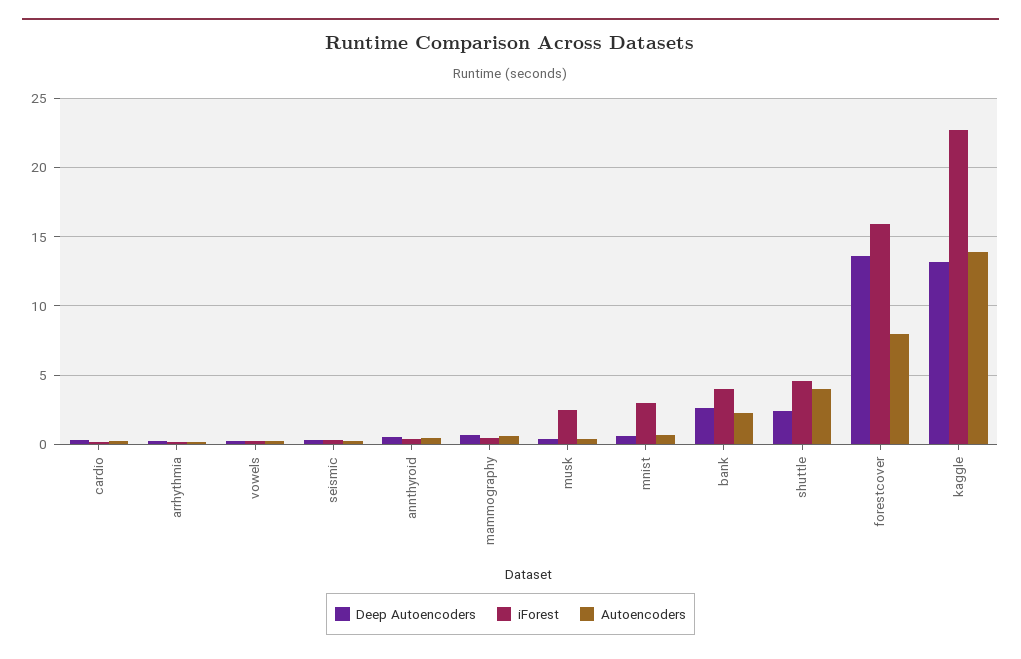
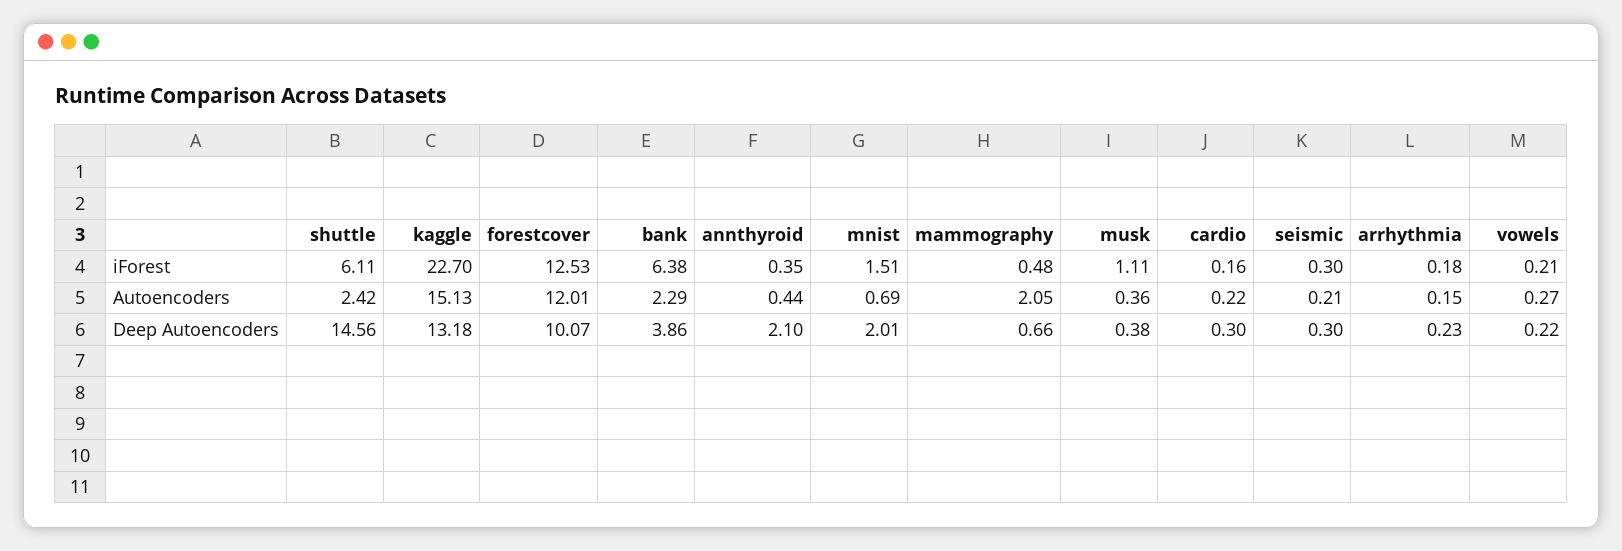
  {
    "Deep Autoencoders": {
      "cardio": 0.3,
      "arrhythmia": 0.23,
      "vowels": 0.22,
      "seismic": 0.3,
-     "annthyroid": 0.5,
+     "annthyroid": 2.1,
      "mammography": 0.66,
      "musk": 0.38,
-     "mnist": 0.5,
+     "mnist": 2.01,
-     "bank": 2.5,
+     "bank": 3.86,
-     "shuttle": 2.5,
+     "shuttle": 14.56,
-     "forestcover": 13.5,
+     "forestcover": 10.07,
      "kaggle": 13.18
    },
    "iForest": {
      "cardio": 0.16,
      "arrhythmia": 0.18,
      "vowels": 0.21,
      "seismic": 0.3,
      "annthyroid": 0.35,
      "mammography": 0.48,
-     "musk": 2.5,
+     "musk": 1.11,
-     "mnist": 3,
+     "mnist": 1.51,
-     "bank": 4,
+     "bank": 6.38,
-     "shuttle": 4.5,
+     "shuttle": 6.11,
-     "forestcover": 16,
+     "forestcover": 12.53,
      "kaggle": 22.7
    },
    "Autoencoders": {
      "cardio": 0.22,
      "arrhythmia": 0.15,
      "vowels": 0.27,
      "seismic": 0.21,
      "annthyroid": 0.44,
-     "mammography": 0.5,
+     "mammography": 2.05,
      "musk": 0.36,
      "mnist": 0.69,
      "bank": 2.29,
-     "shuttle": 4,
+     "shuttle": 2.42,
-     "forestcover": 8,
+     "forestcover": 12.01,
-     "kaggle": 14
+     "kaggle": 15.13
    }
  }

